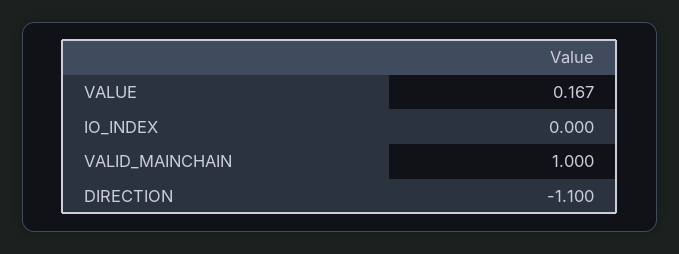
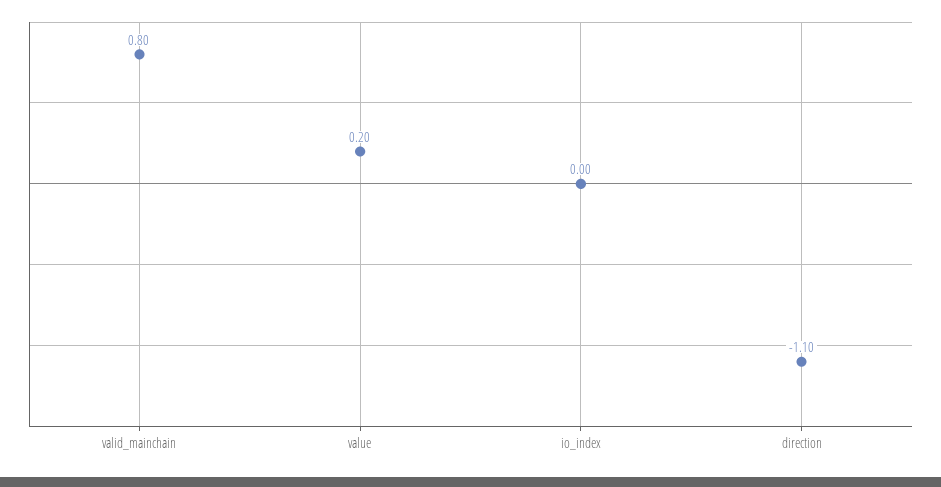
  {
-   "VALUE": 0.167,
+   "VALUE": 0.2,
    "IO_INDEX": 0,
-   "VALID_MAINCHAIN": 1,
+   "VALID_MAINCHAIN": 0.8,
    "DIRECTION": -1.1
  }

